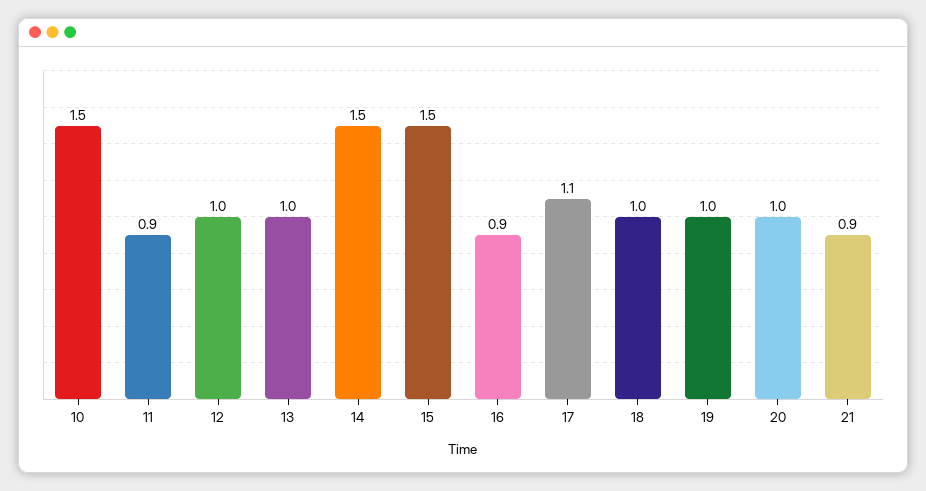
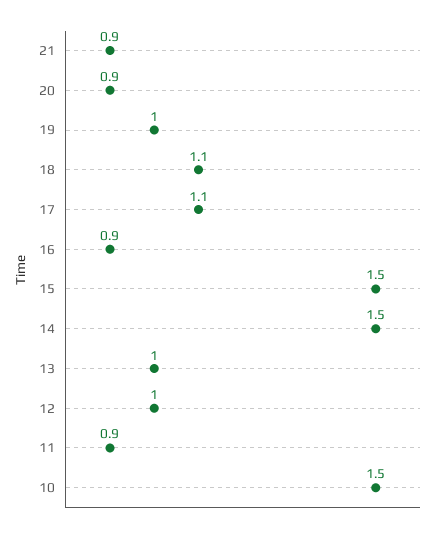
  {
    "10": 1.5,
    "11": 0.9,
    "12": 1,
    "13": 1,
    "14": 1.5,
    "15": 1.5,
    "16": 0.9,
    "17": 1.1,
-   "18": 1,
+   "18": 1.1,
    "19": 1,
-   "20": 1,
+   "20": 0.9,
    "21": 0.9
  }

